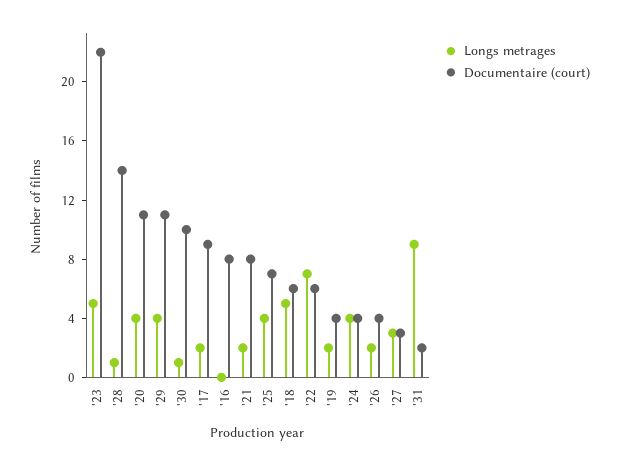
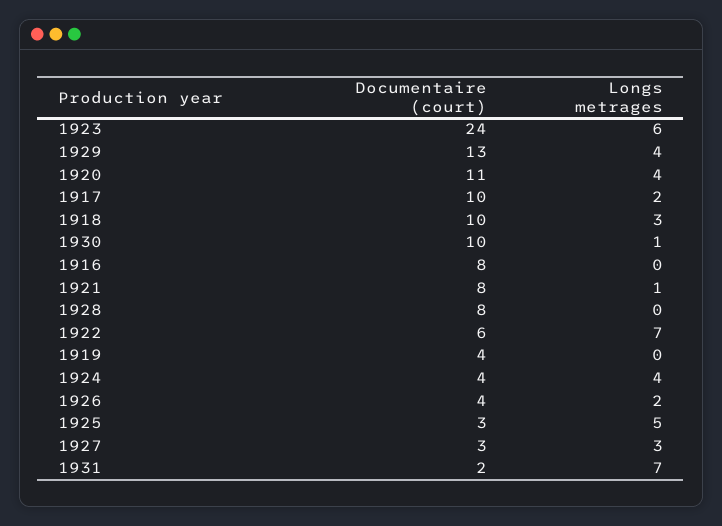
  {
    "Longs metrages": {
-     "'23": 5,
+     "'23": 6,
-     "'28": 1,
+     "'28": 0,
      "'20": 4,
      "'29": 4,
      "'30": 1,
      "'17": 2,
      "'16": 0,
-     "'21": 2,
+     "'21": 1,
-     "'25": 4,
+     "'25": 5,
-     "'18": 5,
+     "'18": 3,
      "'22": 7,
-     "'19": 2,
+     "'19": 0,
      "'24": 4,
      "'26": 2,
      "'27": 3,
-     "'31": 9
+     "'31": 7
    },
    "Documentaire (court)": {
-     "'23": 22,
+     "'23": 24,
-     "'28": 14,
+     "'28": 8,
      "'20": 11,
-     "'29": 11,
+     "'29": 13,
      "'30": 10,
-     "'17": 9,
+     "'17": 10,
      "'16": 8,
      "'21": 8,
-     "'25": 7,
+     "'25": 3,
-     "'18": 6,
+     "'18": 10,
      "'22": 6,
      "'19": 4,
      "'24": 4,
      "'26": 4,
      "'27": 3,
      "'31": 2
    }
  }

